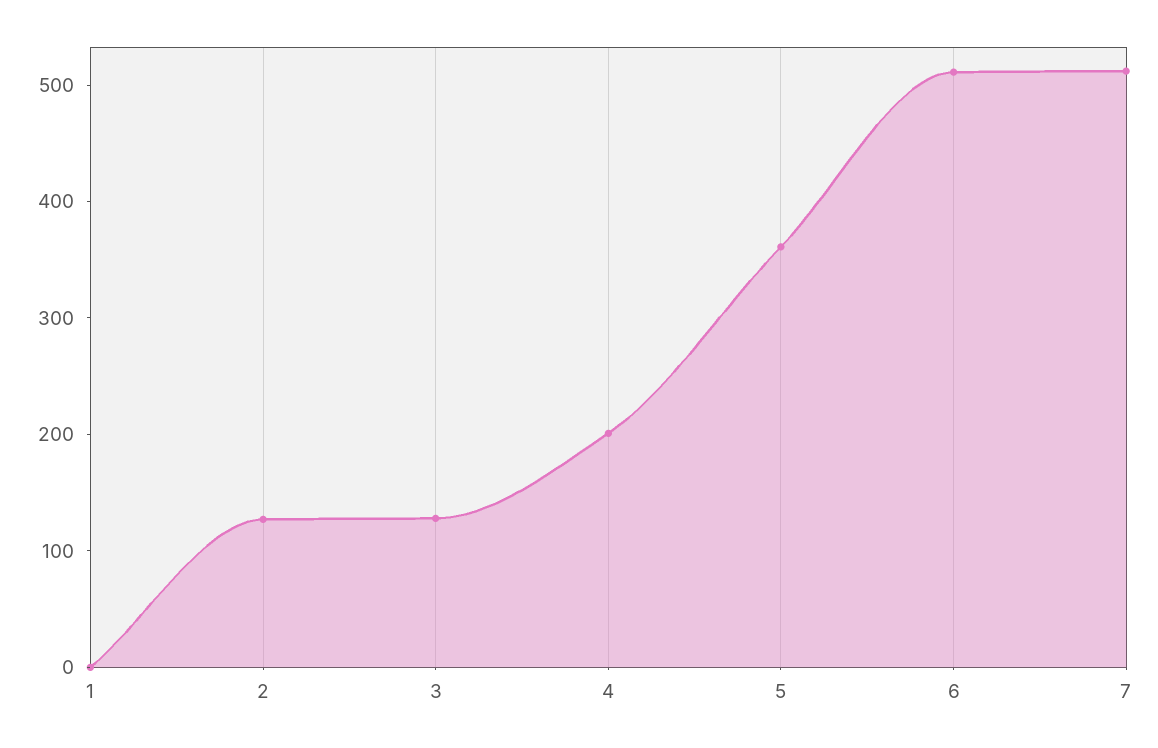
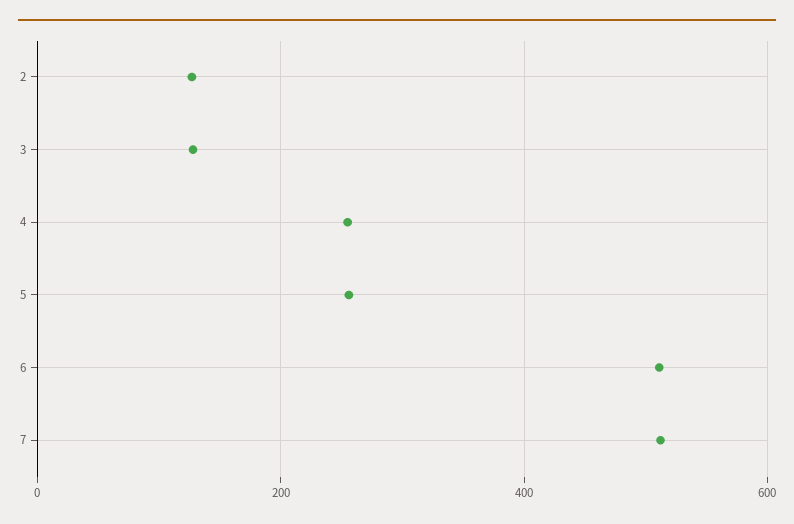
  {
-   "1": 0,
    "2": 120,
    "3": 120,
-   "4": 200,
+   "4": 260,
-   "5": 360,
+   "5": 260,
    "6": 520,
    "7": 520
  }

